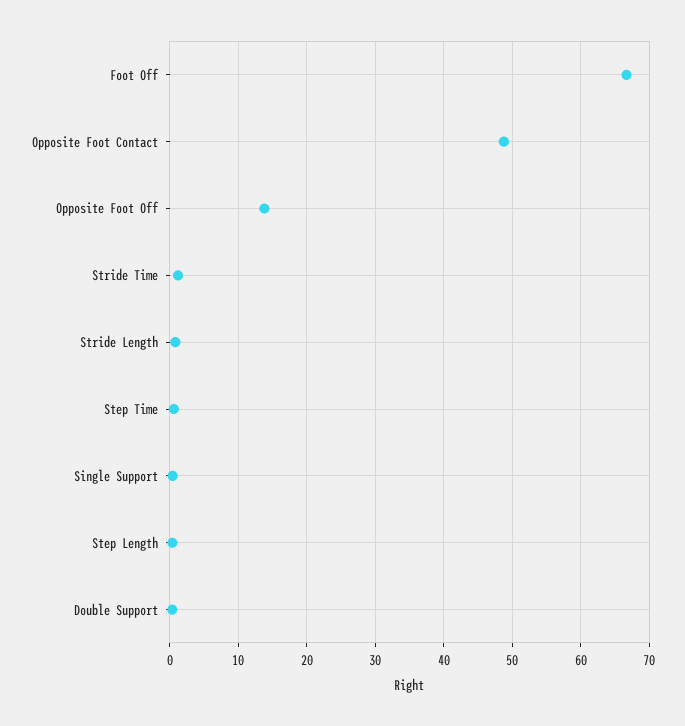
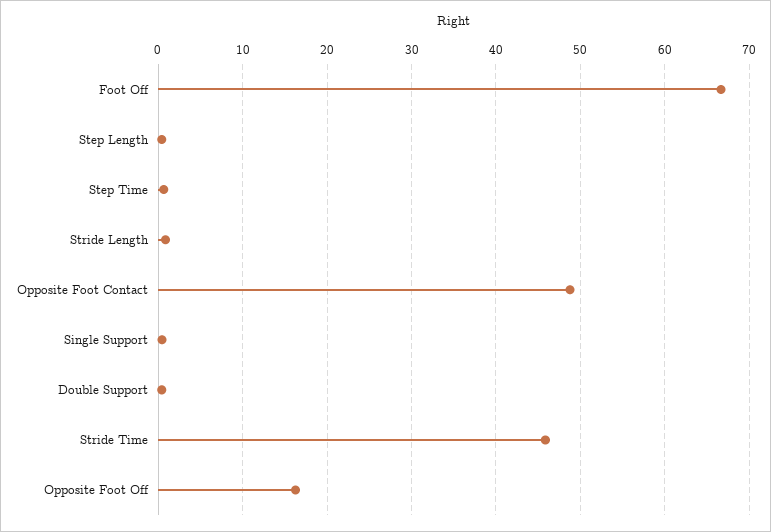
  {
    "Foot Off": 67,
    "Opposite Foot Contact": 49,
-   "Opposite Foot Off": 14,
+   "Opposite Foot Off": 16,
-   "Stride Time": 1,
+   "Stride Time": 46,
    "Stride Length": 1,
    "Step Time": 1,
    "Single Support": 0,
    "Step Length": 0,
    "Double Support": 0
  }

